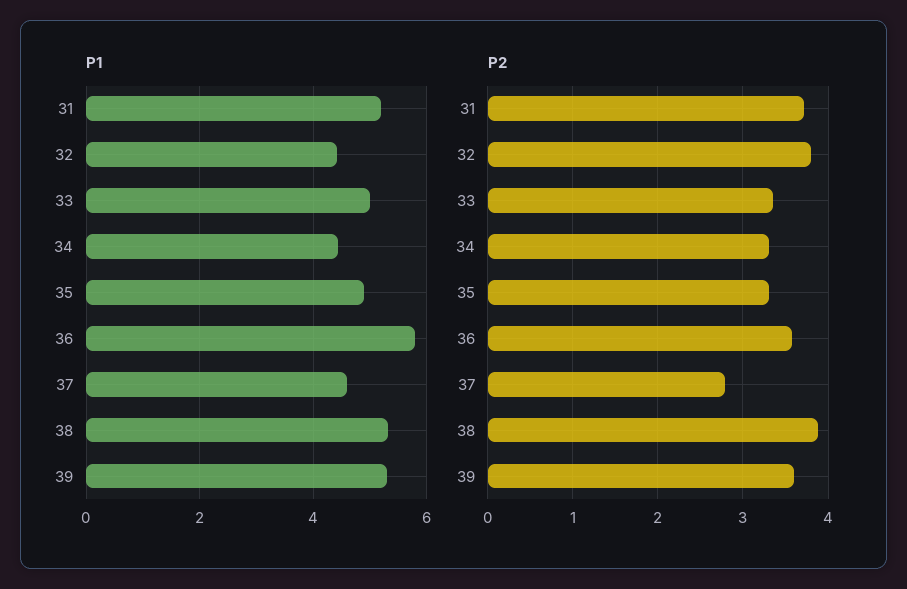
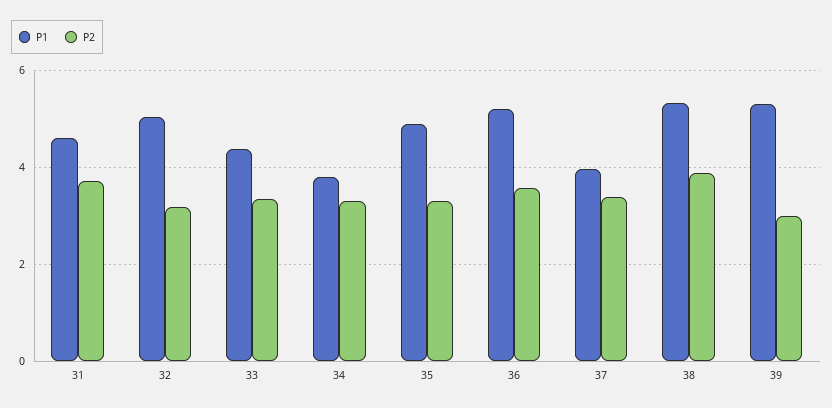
  {
    "P1": {
-     "31": 5.2,
+     "31": 4.6,
-     "32": 4.4,
+     "32": 5,
-     "33": 5,
+     "33": 4.4,
-     "34": 4.4,
+     "34": 3.8,
      "35": 5,
-     "36": 5.8,
+     "36": 5.2,
-     "37": 4.6,
+     "37": 4,
      "38": 5.4,
      "39": 5.4
    },
    "P2": {
      "31": 3.7,
-     "32": 3.8,
+     "32": 3.2,
      "33": 3.4,
      "34": 3.3,
      "35": 3.3,
      "36": 3.6,
-     "37": 2.8,
+     "37": 3.4,
      "38": 3.9,
-     "39": 3.6
+     "39": 3
    }
  }

